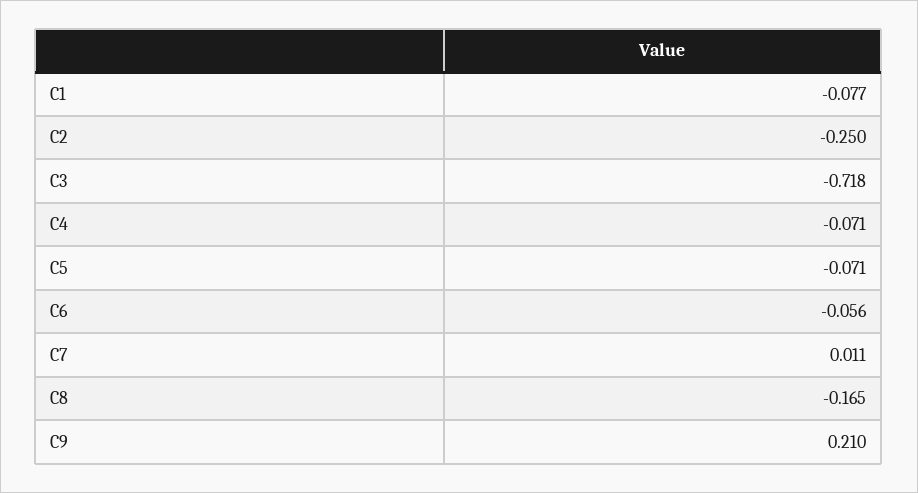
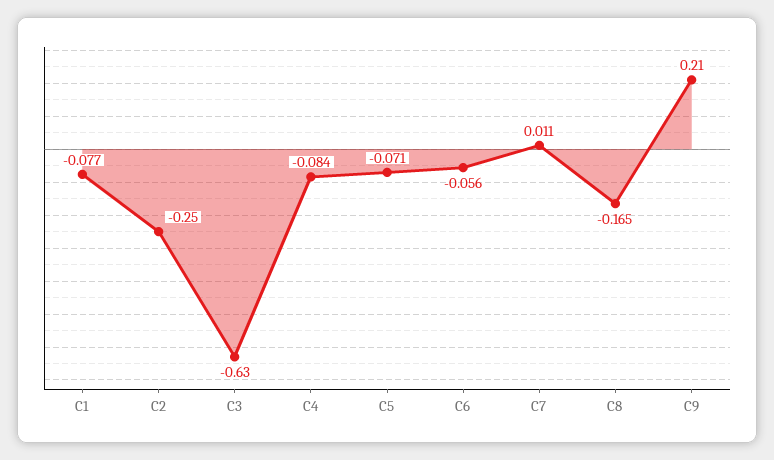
  {
    "C1": -0.077,
    "C2": -0.25,
-   "C3": -0.718,
+   "C3": -0.63,
-   "C4": -0.071,
+   "C4": -0.084,
    "C5": -0.071,
    "C6": -0.056,
    "C7": 0.011,
    "C8": -0.165,
    "C9": 0.21
  }

